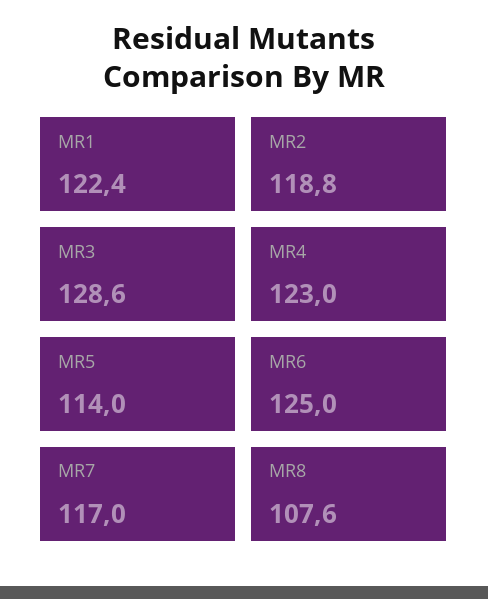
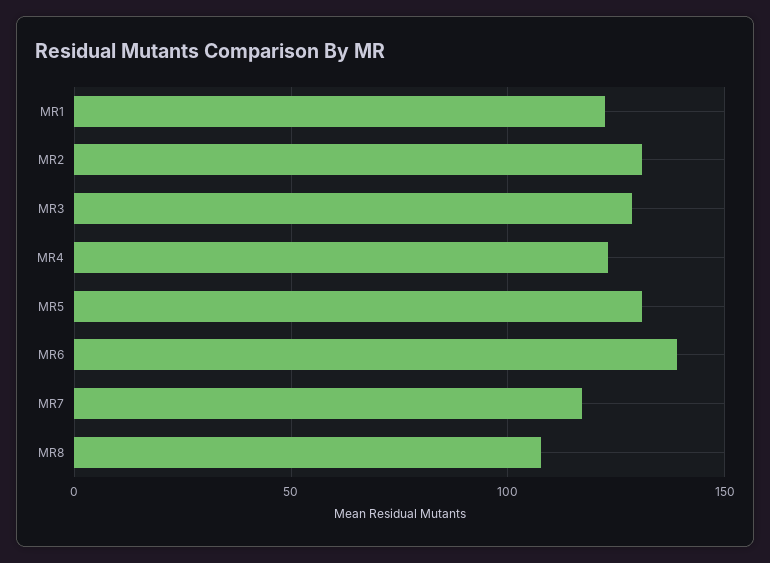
  {
    "MR1": 122.4,
-   "MR2": 118.8,
+   "MR2": 130,
    "MR3": 128.6,
    "MR4": 123,
-   "MR5": 114,
+   "MR5": 130,
-   "MR6": 125,
+   "MR6": 140,
    "MR7": 117,
    "MR8": 107.6
  }

